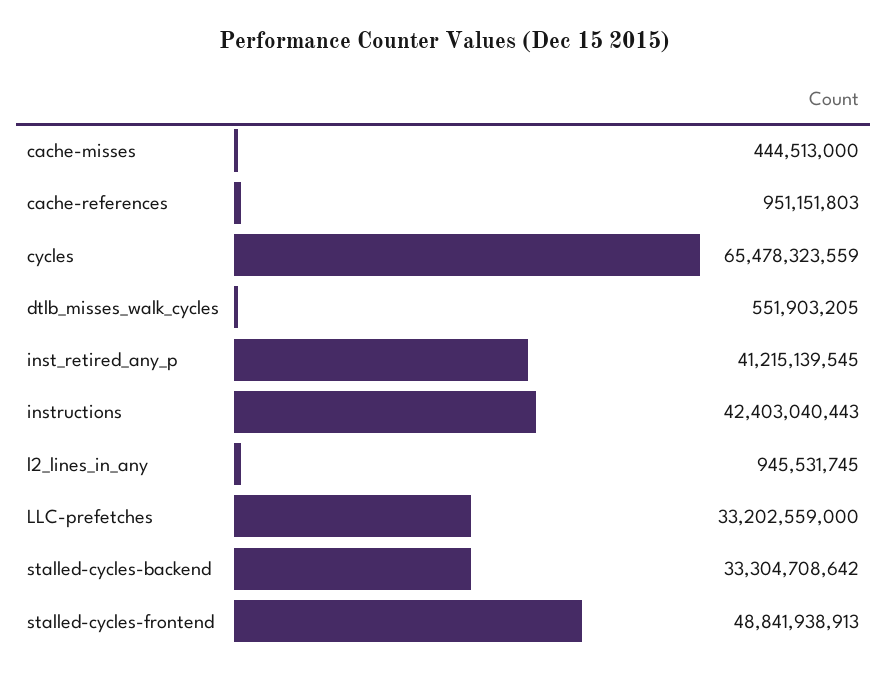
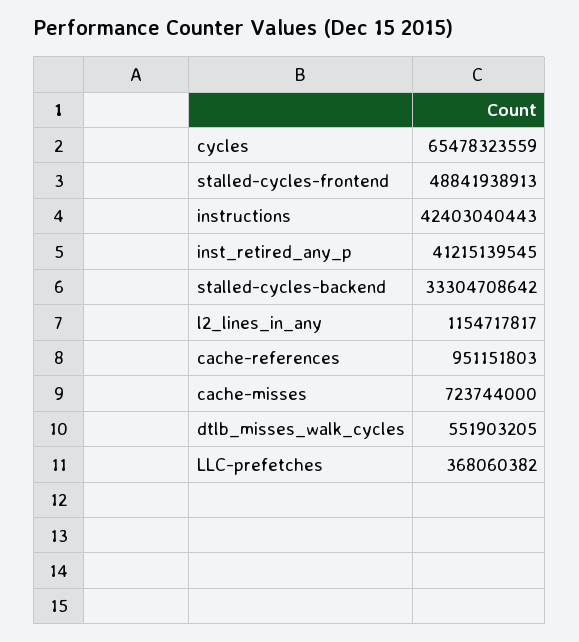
  {
-   "cache-misses": 444513000,
+   "cache-misses": 723744000,
    "cache-references": 951151803,
    "cycles": 65478323559,
    "dtlb_misses_walk_cycles": 551903205,
    "inst_retired_any_p": 41215139545,
    "instructions": 42403040443,
-   "l2_lines_in_any": 945531745,
+   "l2_lines_in_any": 1154717817,
-   "LLC-prefetches": 33202559000,
+   "LLC-prefetches": 368060382,
    "stalled-cycles-backend": 33304708642,
    "stalled-cycles-frontend": 48841938913
  }

